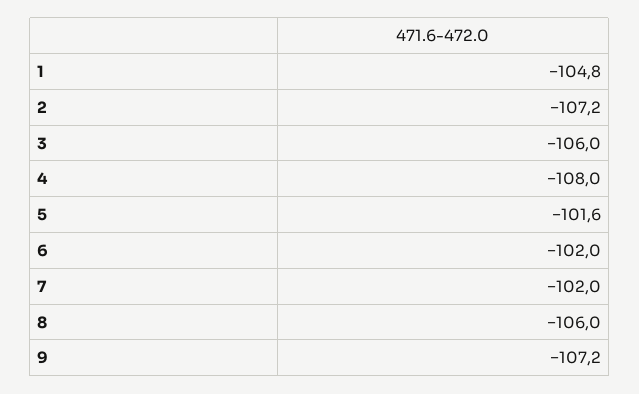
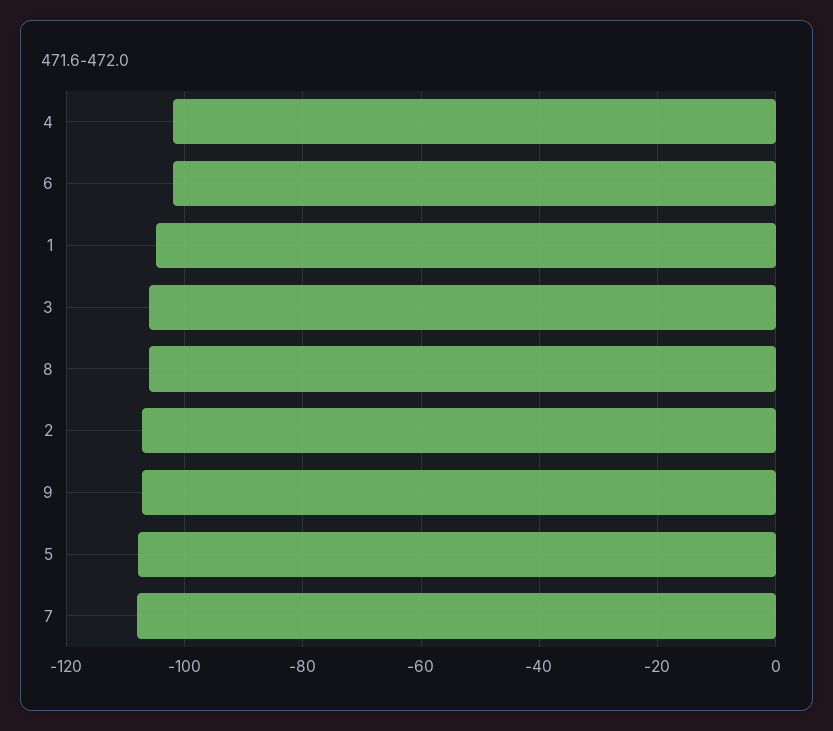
  {
    "1": -104.8,
    "2": -107.2,
    "3": -106,
-   "4": -108,
+   "4": -102,
-   "5": -101.6,
+   "5": -108,
    "6": -102,
-   "7": -102,
+   "7": -108,
    "8": -106,
    "9": -107.2
  }

